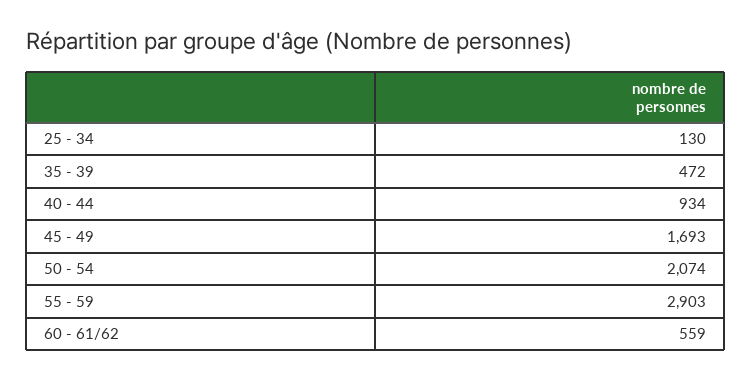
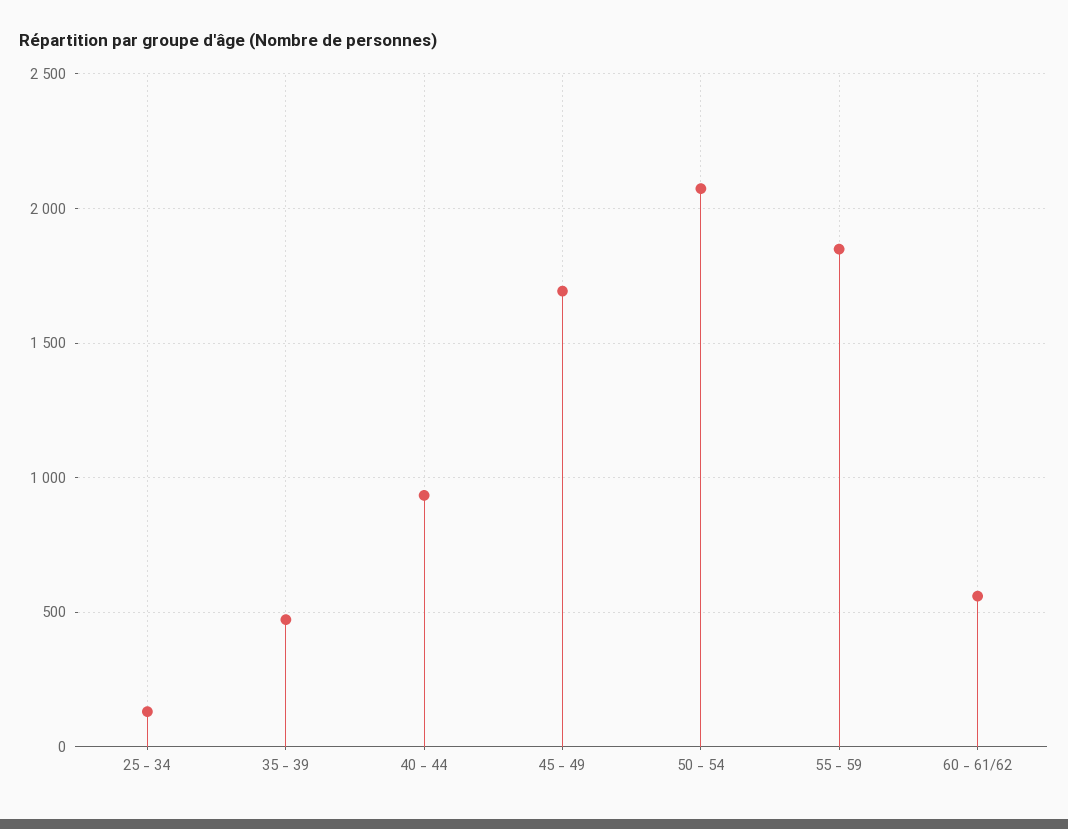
  {
    "25 - 34": 130,
    "35 - 39": 472,
    "40 - 44": 934,
    "45 - 49": 1693,
    "50 - 54": 2074,
-   "55 - 59": 2903,
+   "55 - 59": 1850,
    "60 - 61/62": 559
  }

